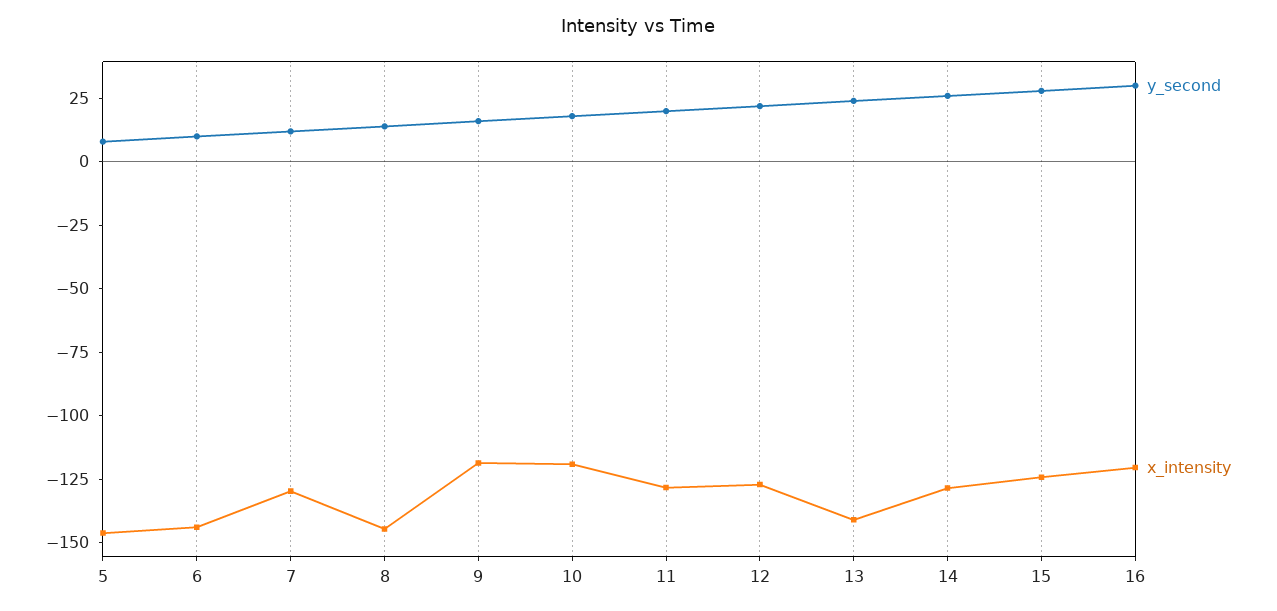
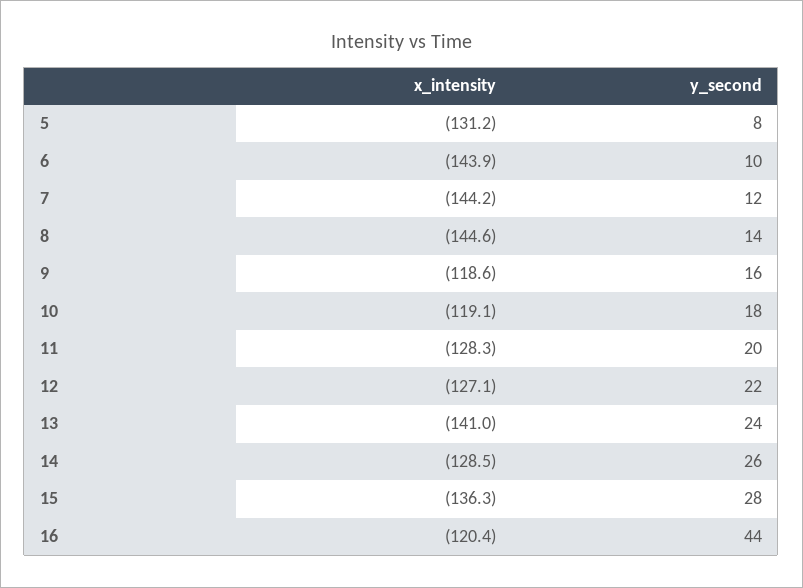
  {
    "y_second": {
      "5": 8,
      "6": 10,
      "7": 12,
      "8": 14,
      "9": 16,
      "10": 18,
      "11": 20,
      "12": 22,
      "13": 24,
      "14": 26,
      "15": 28,
-     "16": 30
+     "16": 44
    },
    "x_intensity": {
-     "5": -145,
+     "5": -131.2,
      "6": -143.9,
-     "7": -130,
+     "7": -144.2,
      "8": -144.6,
      "9": -118.6,
      "10": -119.1,
      "11": -128.3,
      "12": -127.1,
      "13": -141,
      "14": -128.5,
-     "15": -125,
+     "15": -136.3,
      "16": -120.4
    }
  }

